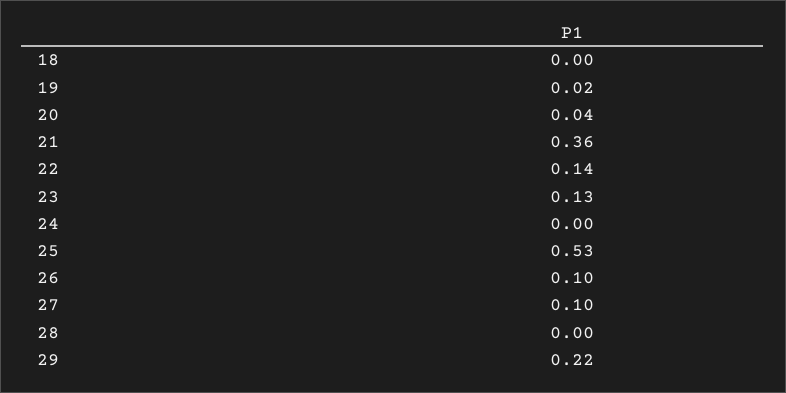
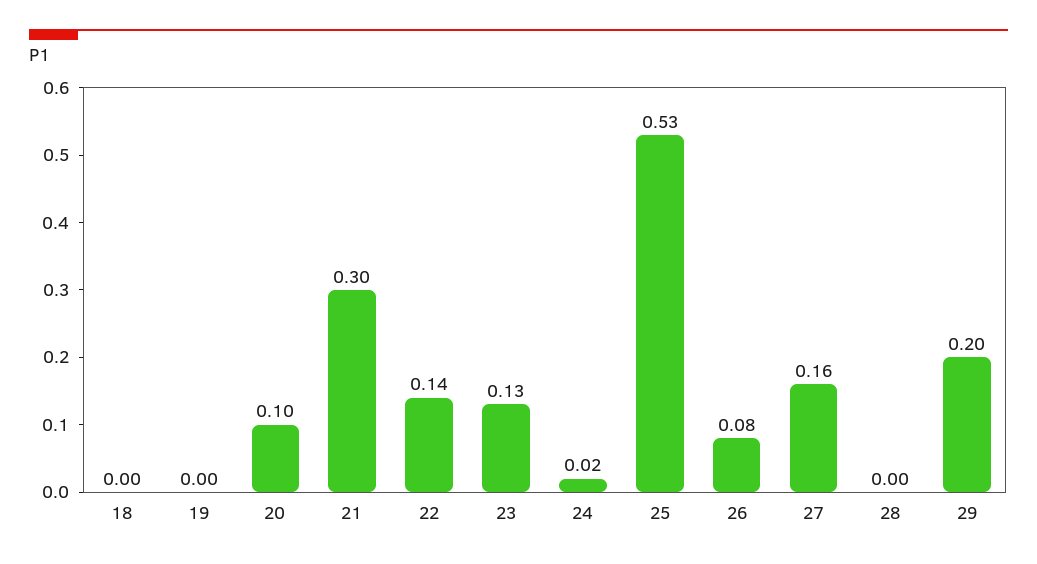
  {
    "18": 0,
-   "19": 0.02,
+   "19": 0,
-   "20": 0.04,
+   "20": 0.1,
-   "21": 0.36,
+   "21": 0.3,
    "22": 0.14,
    "23": 0.13,
-   "24": 0,
+   "24": 0.02,
    "25": 0.53,
-   "26": 0.1,
+   "26": 0.08,
-   "27": 0.1,
+   "27": 0.16,
    "28": 0,
-   "29": 0.22
+   "29": 0.2
  }

